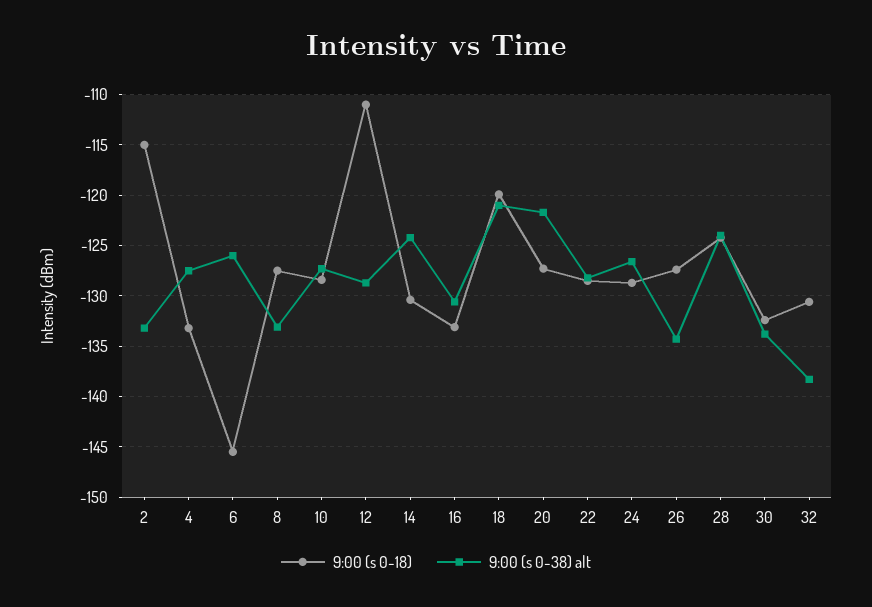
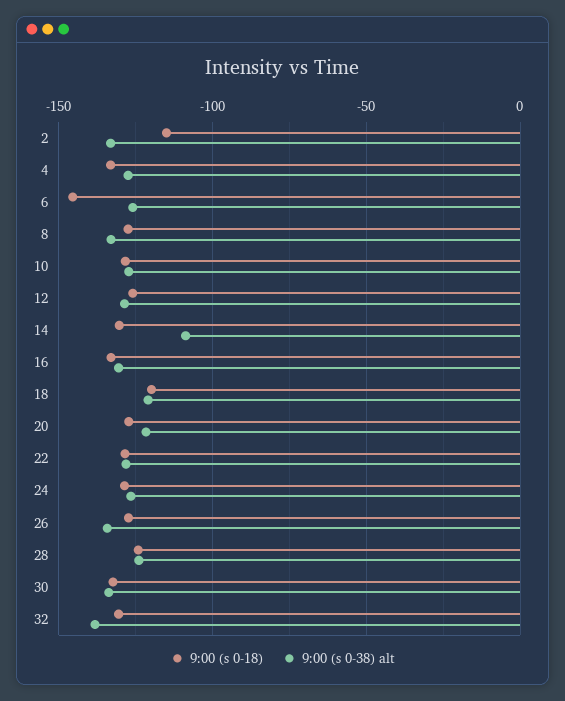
  {
    "9:00 (s 0-18)": {
      "2": -115,
      "4": -133,
      "6": -146,
      "8": -128,
      "10": -128,
-     "12": -111,
+     "12": -125,
      "14": -130,
      "16": -133,
      "18": -120,
      "20": -127,
      "22": -129,
      "24": -129,
      "26": -127,
      "28": -124,
      "30": -132,
      "32": -131
    },
    "9:00 (s 0-38) alt": {
      "2": -133,
      "4": -128,
      "6": -126,
      "8": -133,
      "10": -127,
      "12": -129,
-     "14": -124,
+     "14": -110,
      "16": -131,
      "18": -121,
      "20": -122,
      "22": -128,
      "24": -127,
      "26": -134,
      "28": -124,
      "30": -134,
      "32": -138
    }
  }

